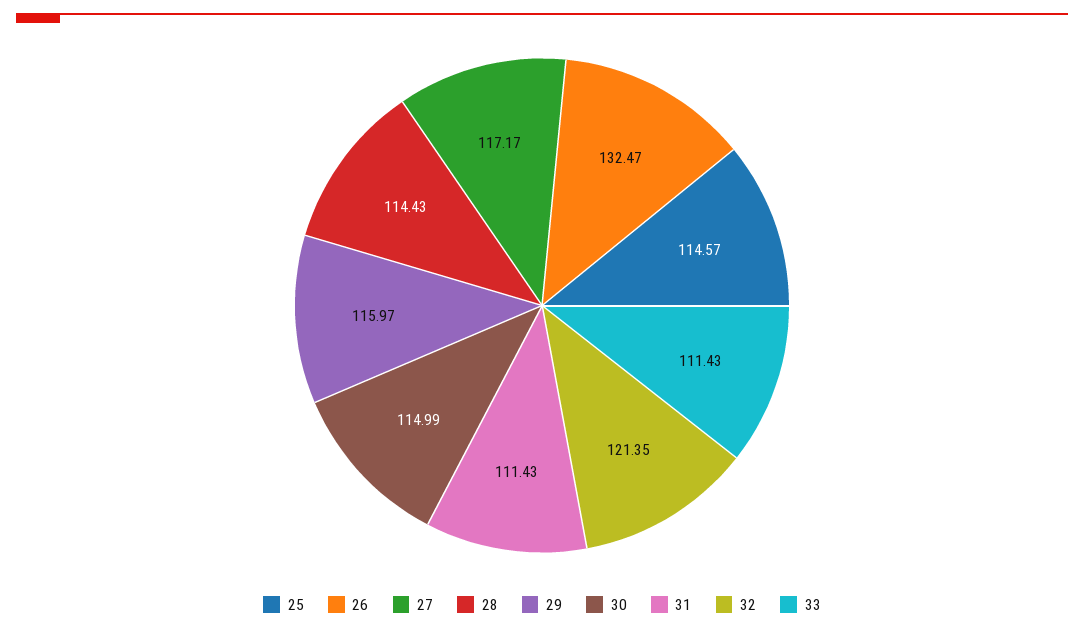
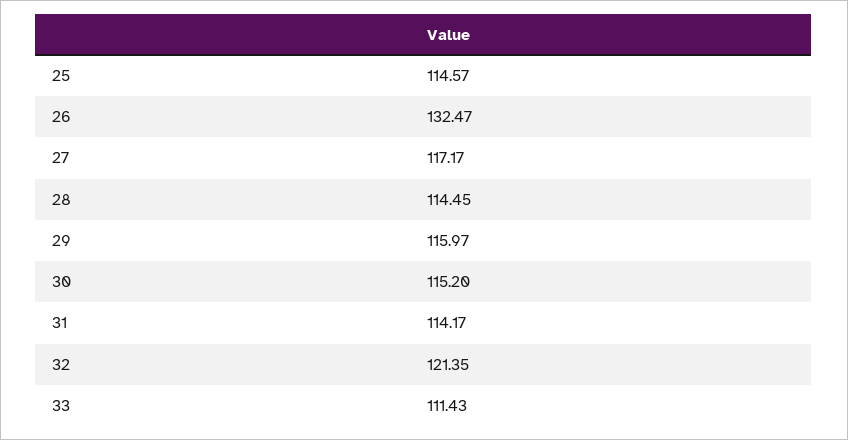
  {
    "25": 114.57,
    "26": 132.47,
    "27": 117.17,
-   "28": 114.43,
+   "28": 114.45,
    "29": 115.97,
-   "30": 114.99,
+   "30": 115.2,
-   "31": 111.43,
+   "31": 114.17,
    "32": 121.35,
    "33": 111.43
  }

